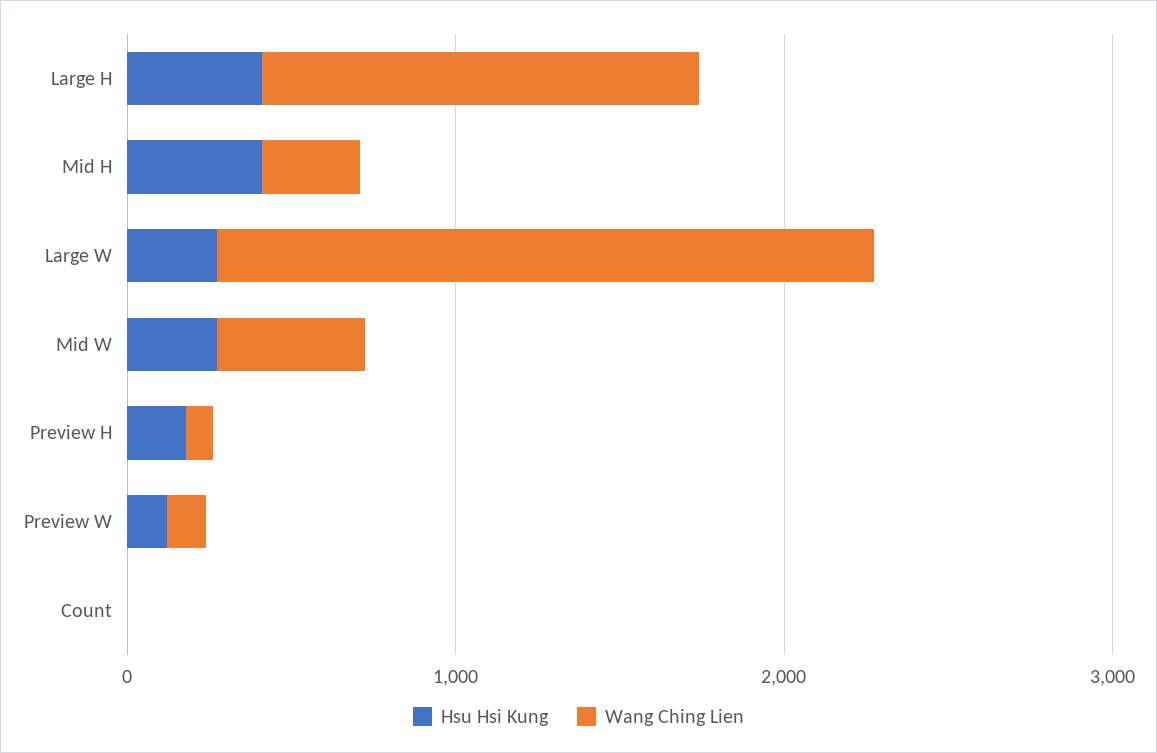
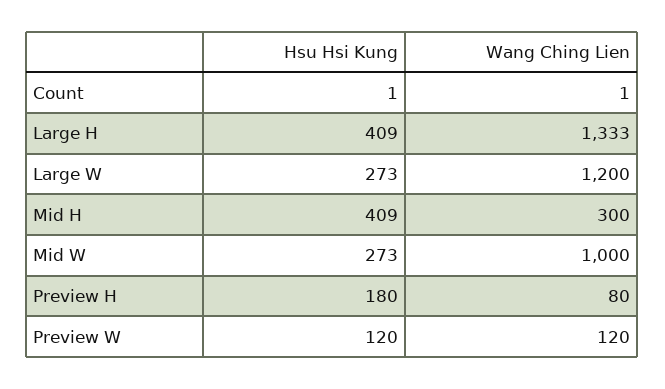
  {
    "Hsu Hsi Kung": {
      "Large H": 409,
      "Mid H": 409,
      "Large W": 273,
      "Mid W": 273,
      "Preview H": 180,
      "Preview W": 120,
      "Count": 1
    },
    "Wang Ching Lien": {
      "Large H": 1333,
      "Mid H": 300,
-     "Large W": 2000,
+     "Large W": 1200,
-     "Mid W": 400,
+     "Mid W": 1000,
      "Preview H": 80,
      "Preview W": 120,
      "Count": 1
    }
  }

